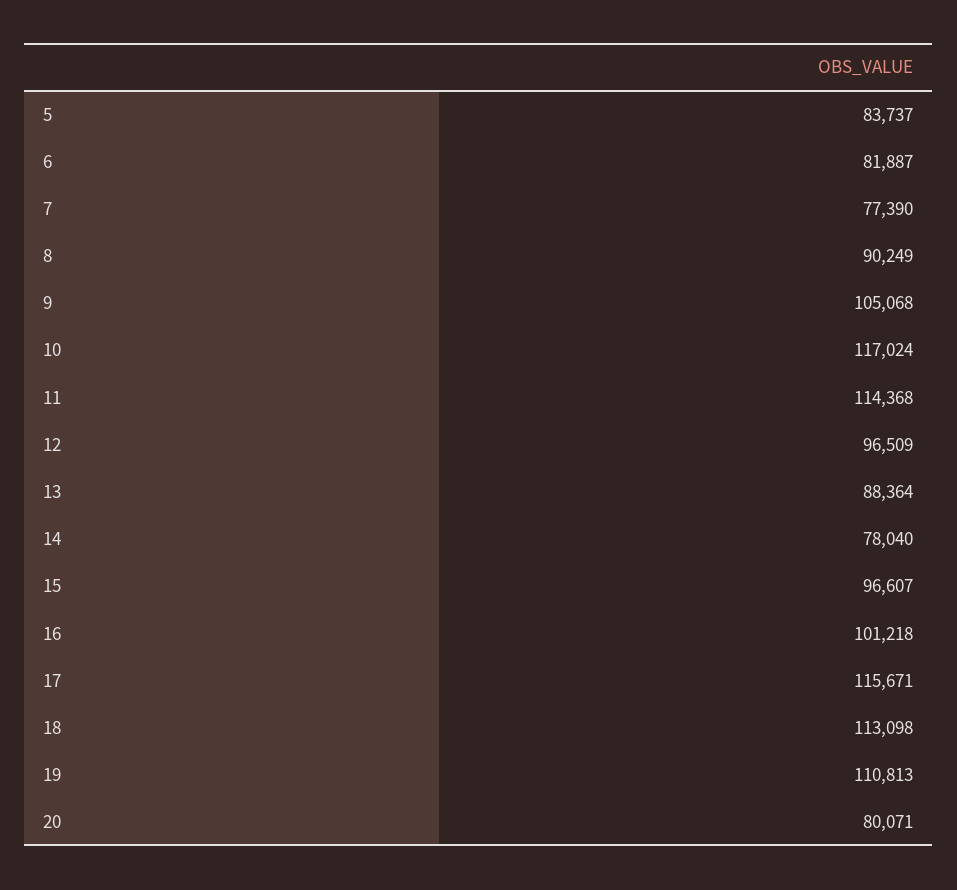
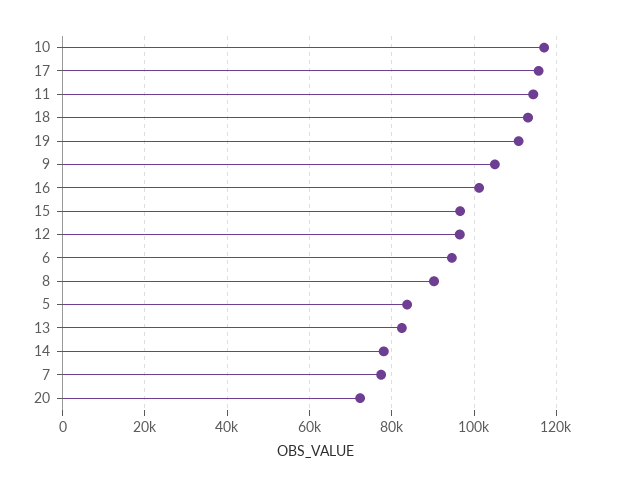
  {
    "5": 83737,
-   "6": 81887,
+   "6": 94000,
    "7": 77390,
    "8": 90249,
    "9": 105068,
    "10": 117024,
    "11": 114368,
    "12": 96509,
-   "13": 88364,
+   "13": 82000,
    "14": 78040,
    "15": 96607,
    "16": 101218,
    "17": 115671,
    "18": 113098,
    "19": 110813,
-   "20": 80071
+   "20": 72000
  }

